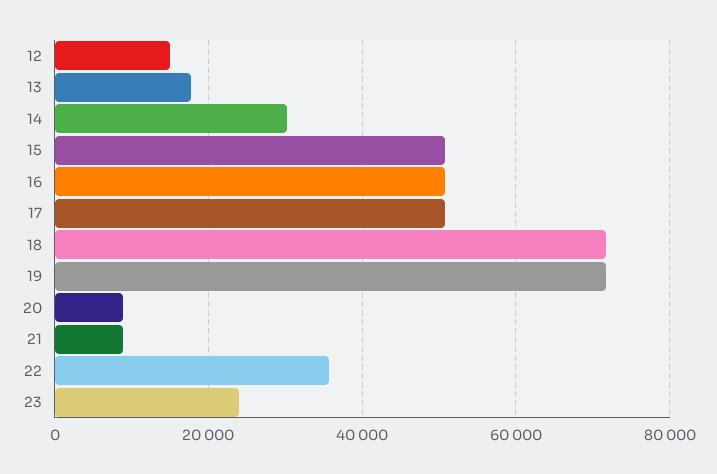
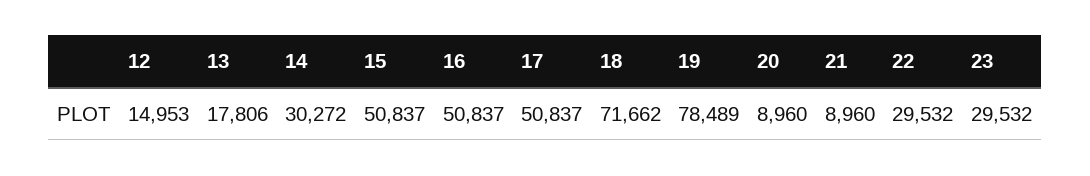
  {
    "12": 14953,
    "13": 17806,
    "14": 30272,
    "15": 50837,
    "16": 50837,
    "17": 50837,
    "18": 71662,
-   "19": 72000,
+   "19": 78489,
    "20": 8960,
    "21": 8960,
-   "22": 36000,
+   "22": 29532,
-   "23": 24000
+   "23": 29532
  }

